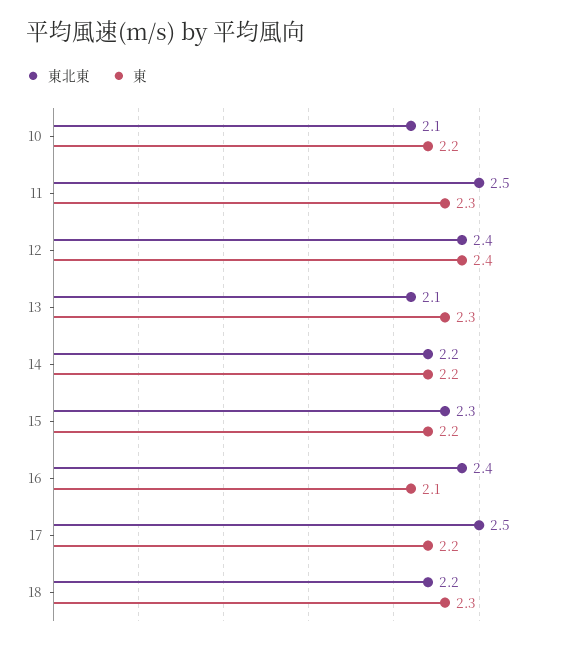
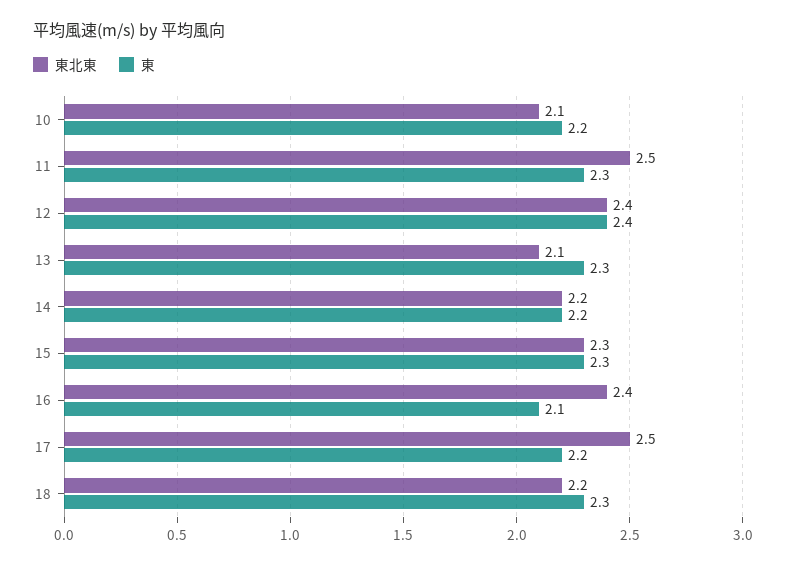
  {
    "東北東": {
      "10": 2.1,
      "11": 2.5,
      "12": 2.4,
      "13": 2.1,
      "14": 2.2,
      "15": 2.3,
      "16": 2.4,
      "17": 2.5,
      "18": 2.2
    },
    "東": {
      "10": 2.2,
      "11": 2.3,
      "12": 2.4,
      "13": 2.3,
      "14": 2.2,
-     "15": 2.2,
+     "15": 2.3,
      "16": 2.1,
      "17": 2.2,
      "18": 2.3
    }
  }

